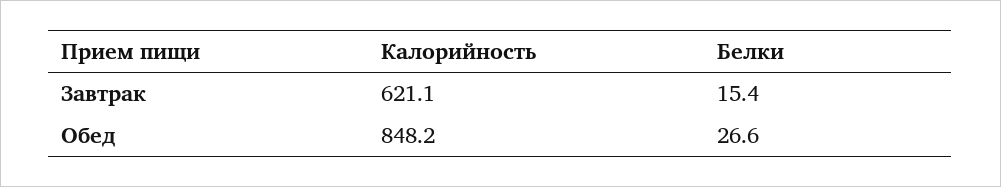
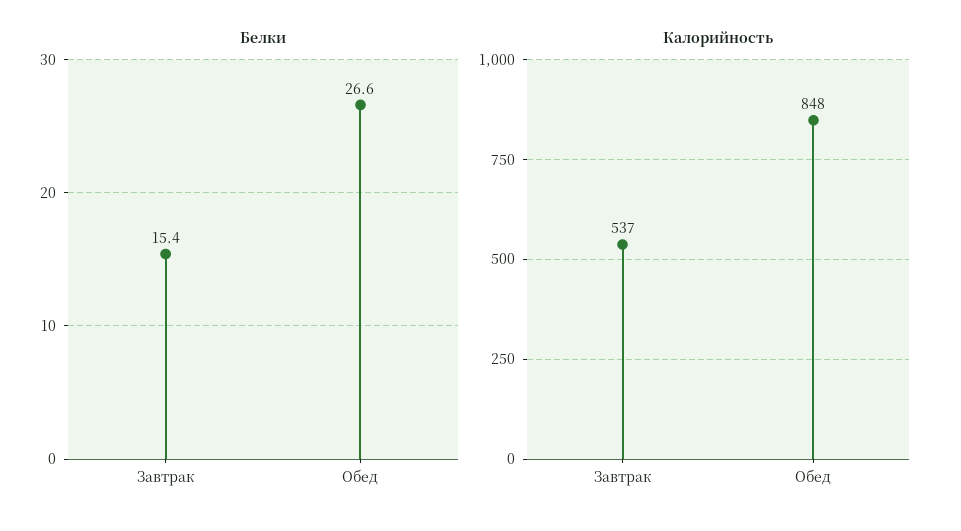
  {
    "Калорийность": {
-     "Завтрак": 621.1,
+     "Завтрак": 537,
      "Обед": 848.2
    },
    "Белки": {
      "Завтрак": 15.4,
      "Обед": 26.6
    }
  }

